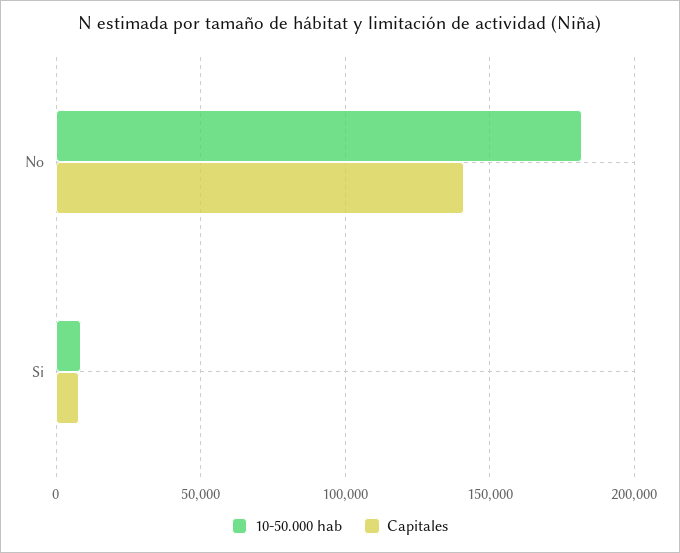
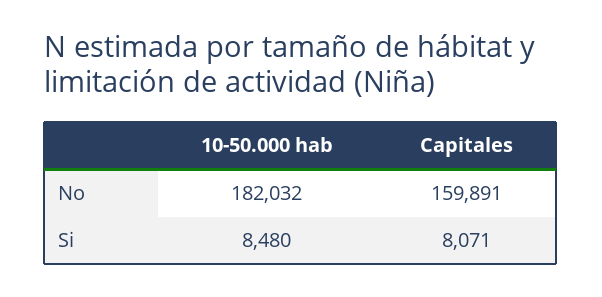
  {
    "10-50.000 hab": {
      "No": 182032,
      "Si": 8480
    },
    "Capitales": {
-     "No": 140000,
+     "No": 159891,
      "Si": 8071
    }
  }

